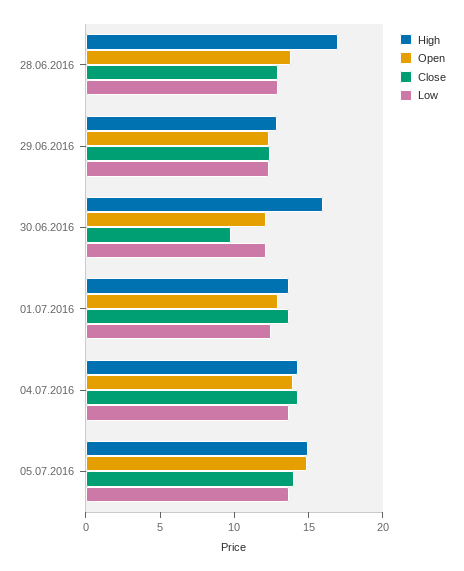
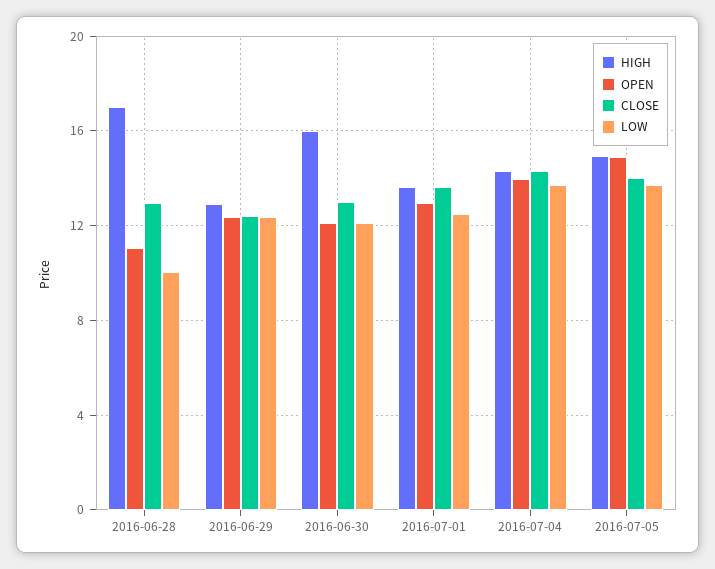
  {
    "High": {
      "28.06.2016": 17,
      "29.06.2016": 13,
      "30.06.2016": 16,
      "01.07.2016": 13.5,
      "04.07.2016": 14.5,
      "05.07.2016": 15
    },
    "Open": {
-     "28.06.2016": 14,
+     "28.06.2016": 11,
      "29.06.2016": 12.5,
      "30.06.2016": 12,
      "01.07.2016": 13,
      "04.07.2016": 14,
      "05.07.2016": 15
    },
    "Close": {
      "28.06.2016": 13,
      "29.06.2016": 12.5,
-     "30.06.2016": 10,
+     "30.06.2016": 13,
      "01.07.2016": 13.5,
      "04.07.2016": 14.5,
      "05.07.2016": 14
    },
    "Low": {
-     "28.06.2016": 13,
+     "28.06.2016": 10,
      "29.06.2016": 12.5,
      "30.06.2016": 12,
      "01.07.2016": 12.5,
      "04.07.2016": 13.5,
      "05.07.2016": 13.5
    }
  }

